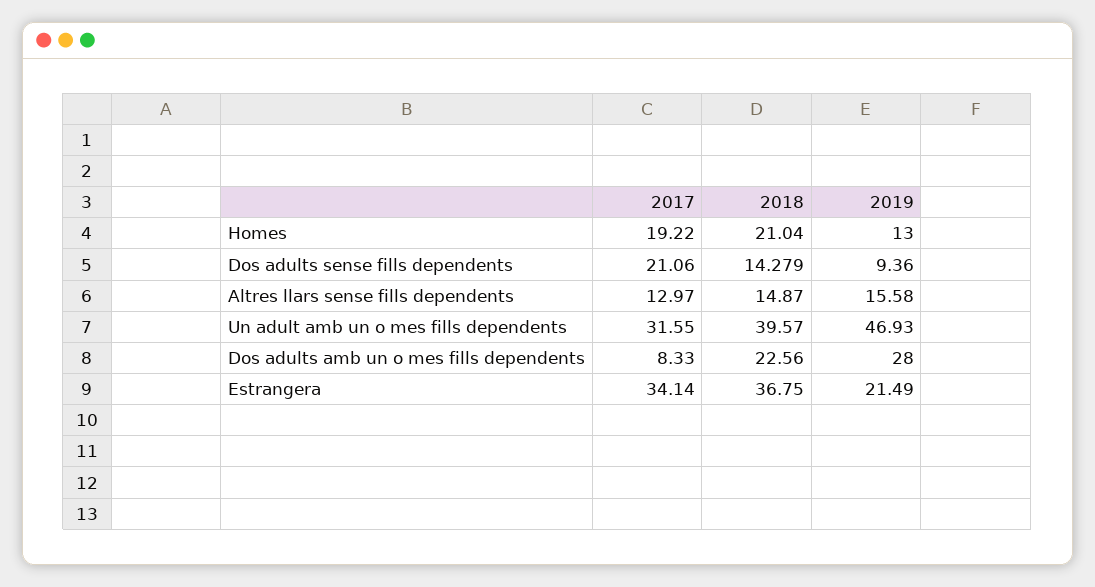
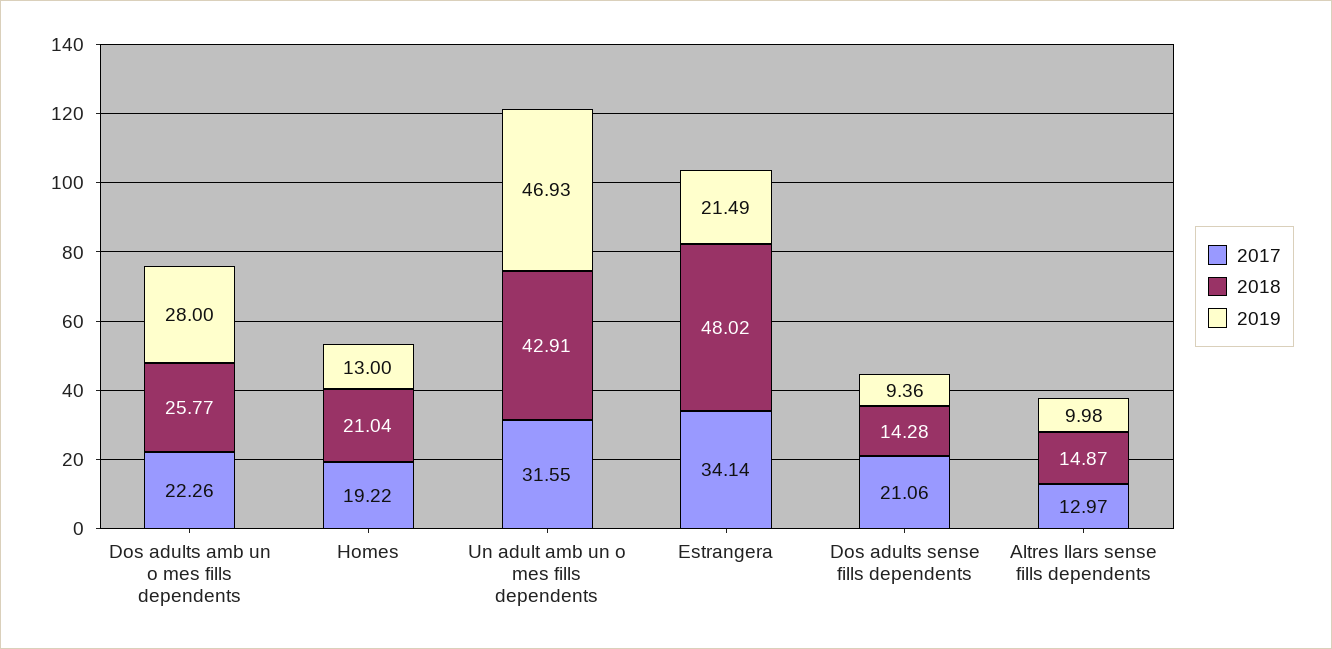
  {
    "2017": {
      "Homes": 19.22,
      "Dos adults sense fills dependents": 21.06,
      "Altres llars sense fills dependents": 12.97,
      "Un adult amb un o mes fills dependents": 31.55,
-     "Dos adults amb un o mes fills dependents": 8.33,
+     "Dos adults amb un o mes fills dependents": 22.26,
      "Estrangera": 34.14
    },
    "2018": {
      "Homes": 21.04,
-     "Dos adults sense fills dependents": 14.279,
+     "Dos adults sense fills dependents": 14.28,
      "Altres llars sense fills dependents": 14.87,
-     "Un adult amb un o mes fills dependents": 39.57,
+     "Un adult amb un o mes fills dependents": 42.91,
-     "Dos adults amb un o mes fills dependents": 22.56,
+     "Dos adults amb un o mes fills dependents": 25.77,
-     "Estrangera": 36.75
+     "Estrangera": 48.02
    },
    "2019": {
      "Homes": 13,
      "Dos adults sense fills dependents": 9.36,
-     "Altres llars sense fills dependents": 15.58,
+     "Altres llars sense fills dependents": 9.98,
      "Un adult amb un o mes fills dependents": 46.93,
      "Dos adults amb un o mes fills dependents": 28,
      "Estrangera": 21.49
    }
  }

